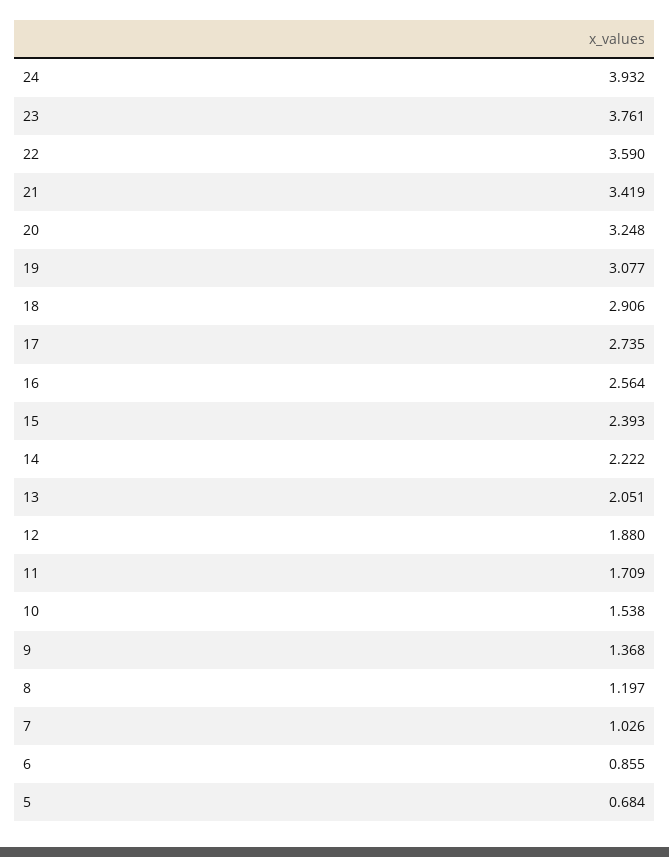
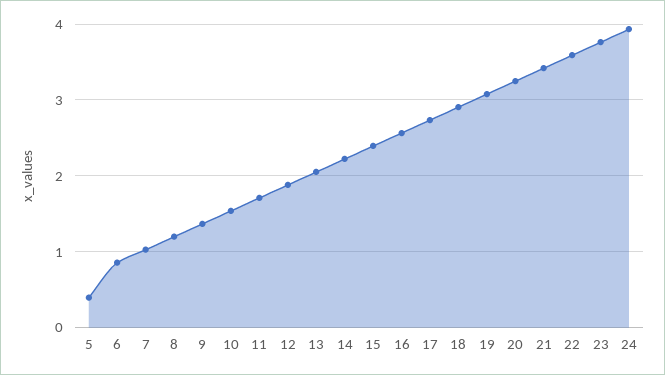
  {
    "24": 3.932,
    "23": 3.761,
    "22": 3.59,
    "21": 3.419,
    "20": 3.248,
    "19": 3.077,
    "18": 2.906,
    "17": 2.735,
    "16": 2.564,
    "15": 2.393,
    "14": 2.222,
    "13": 2.051,
    "12": 1.88,
    "11": 1.709,
    "10": 1.538,
    "9": 1.368,
    "8": 1.197,
    "7": 1.026,
    "6": 0.855,
-   "5": 0.684
+   "5": 0.4
  }

